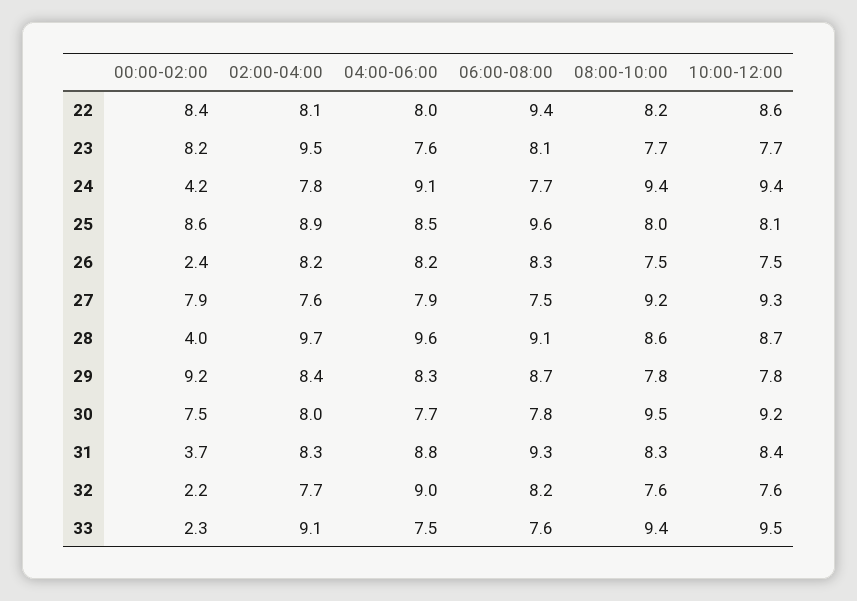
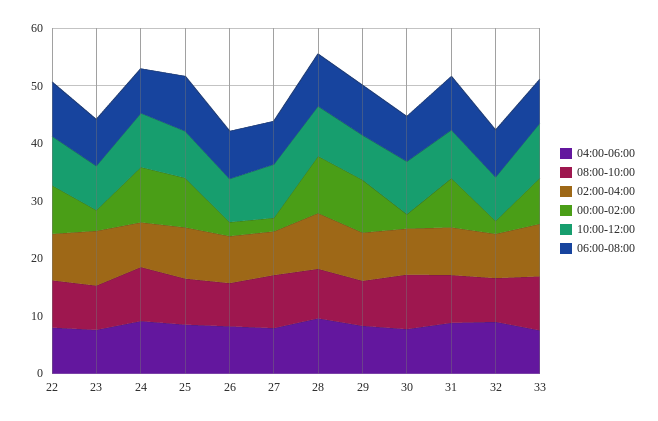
  {
    "00:00-02:00": {
      "22": 8.4,
-     "23": 8.2,
+     "23": 4,
-     "24": 4.2,
+     "24": 10,
      "25": 8.6,
      "26": 2.4,
-     "27": 7.9,
+     "27": 2,
-     "28": 4,
+     "28": 10,
      "29": 9.2,
-     "30": 7.5,
+     "30": 2,
-     "31": 3.7,
+     "31": 8,
      "32": 2.2,
-     "33": 2.3
+     "33": 8
    },
    "02:00-04:00": {
      "22": 8.1,
      "23": 9.5,
      "24": 7.8,
      "25": 8.9,
      "26": 8.2,
      "27": 7.6,
      "28": 9.7,
      "29": 8.4,
      "30": 8,
      "31": 8.3,
      "32": 7.7,
      "33": 9.1
    },
    "04:00-06:00": {
      "22": 8,
      "23": 7.6,
      "24": 9.1,
      "25": 8.5,
      "26": 8.2,
      "27": 7.9,
      "28": 9.6,
      "29": 8.3,
      "30": 7.7,
      "31": 8.8,
      "32": 9,
      "33": 7.5
    },
    "06:00-08:00": {
      "22": 9.4,
      "23": 8.1,
      "24": 7.7,
      "25": 9.6,
      "26": 8.3,
      "27": 7.5,
      "28": 9.1,
      "29": 8.7,
      "30": 7.8,
      "31": 9.3,
      "32": 8.2,
      "33": 7.6
    },
    "08:00-10:00": {
      "22": 8.2,
      "23": 7.7,
      "24": 9.4,
      "25": 8,
      "26": 7.5,
      "27": 9.2,
      "28": 8.6,
      "29": 7.8,
      "30": 9.5,
      "31": 8.3,
      "32": 7.6,
      "33": 9.4
    },
    "10:00-12:00": {
      "22": 8.6,
      "23": 7.7,
      "24": 9.4,
      "25": 8.1,
      "26": 7.5,
      "27": 9.3,
      "28": 8.7,
      "29": 7.8,
      "30": 9.2,
      "31": 8.4,
      "32": 7.6,
      "33": 9.5
    }
  }

